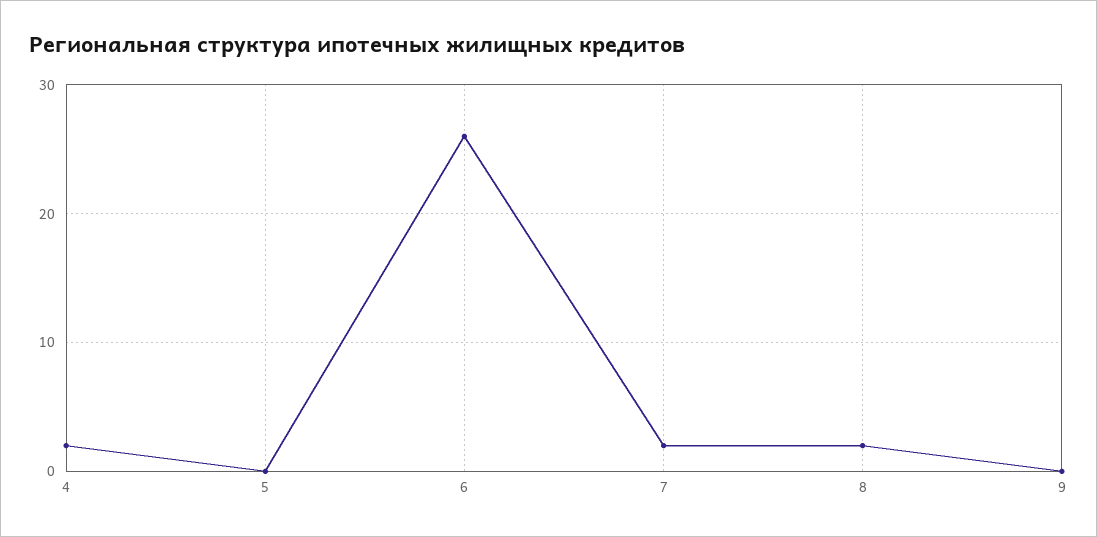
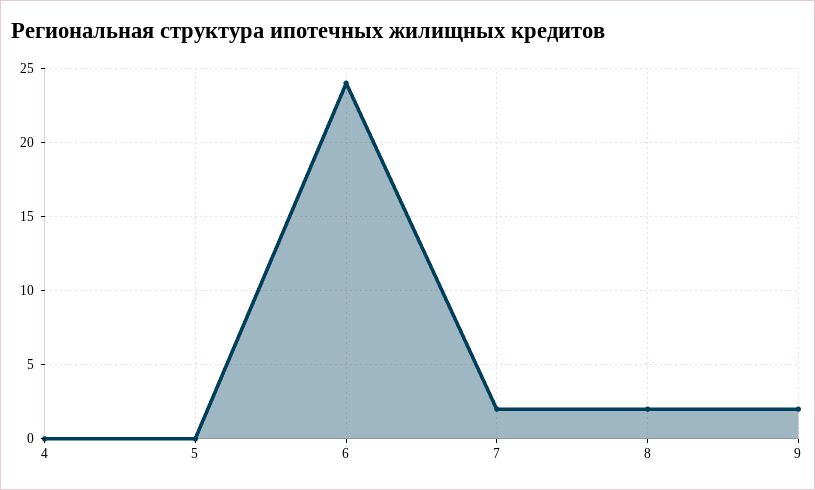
  {
-   "4": 2,
+   "4": 0,
    "5": 0,
-   "6": 26,
+   "6": 24,
    "7": 2,
    "8": 2,
-   "9": 0
+   "9": 2
  }

